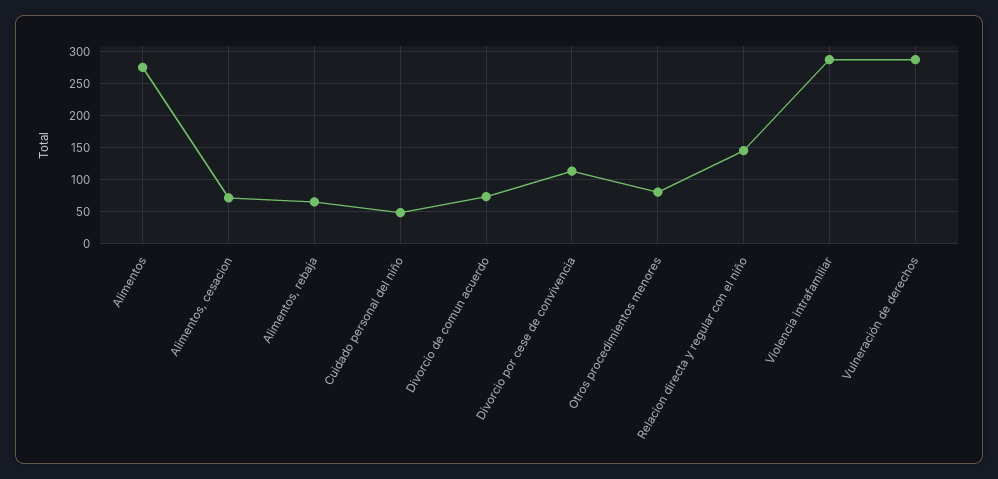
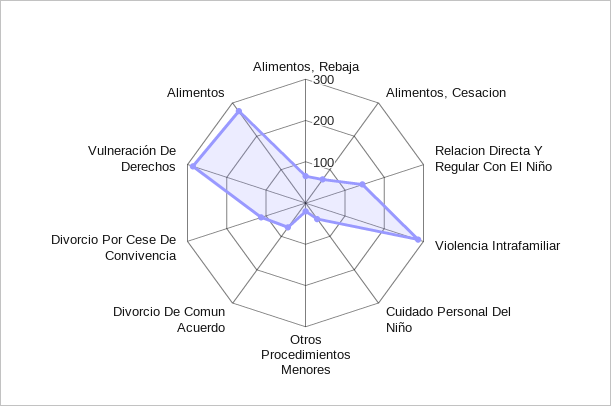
  {
    "Alimentos": 280,
    "Alimentos, cesacion": 70,
    "Alimentos, rebaja": 70,
    "Cuidado personal del niño": 50,
    "Divorcio de comun acuerdo": 70,
    "Divorcio por cese de convivencia": 110,
-   "Otros procedimientos menores": 80,
+   "Otros procedimientos menores": 20,
    "Relacion directa y regular con el niño": 150,
    "Violencia intrafamiliar": 290,
    "Vulneración de derechos": 290
  }

